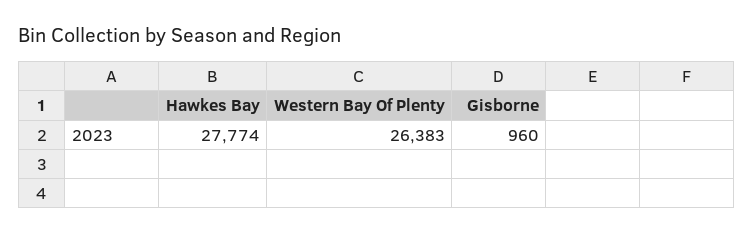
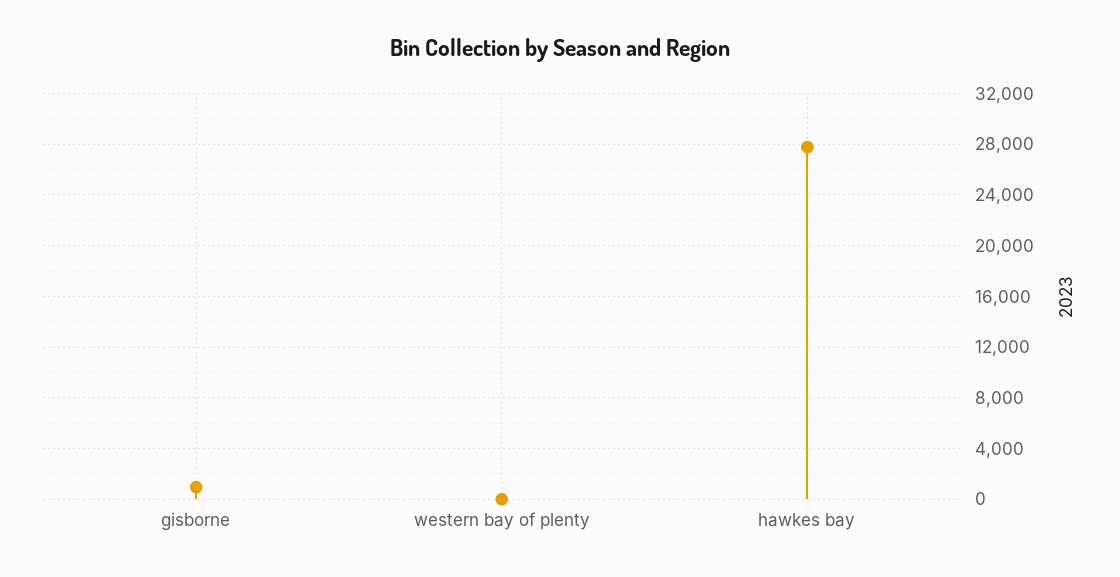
  {
    "Hawkes Bay": 27774,
-   "Western Bay Of Plenty": 26383,
+   "Western Bay Of Plenty": 0,
    "Gisborne": 960
  }

